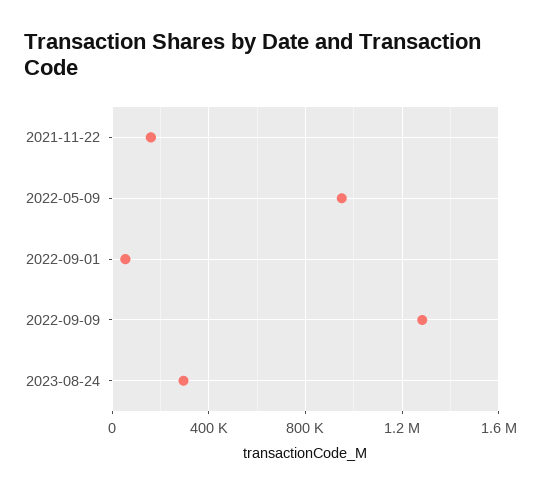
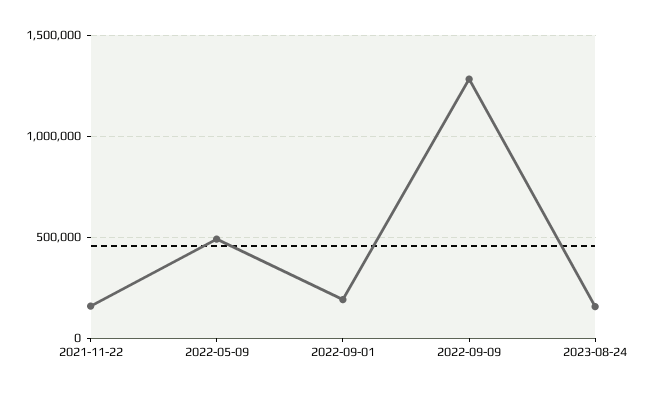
  {
    "2021-11-22": 150000,
-   "2022-05-09": 950000,
+   "2022-05-09": 500000,
-   "2022-09-01": 50000,
+   "2022-09-01": 200000,
    "2022-09-09": 1300000,
-   "2023-08-24": 300000
+   "2023-08-24": 150000
  }

